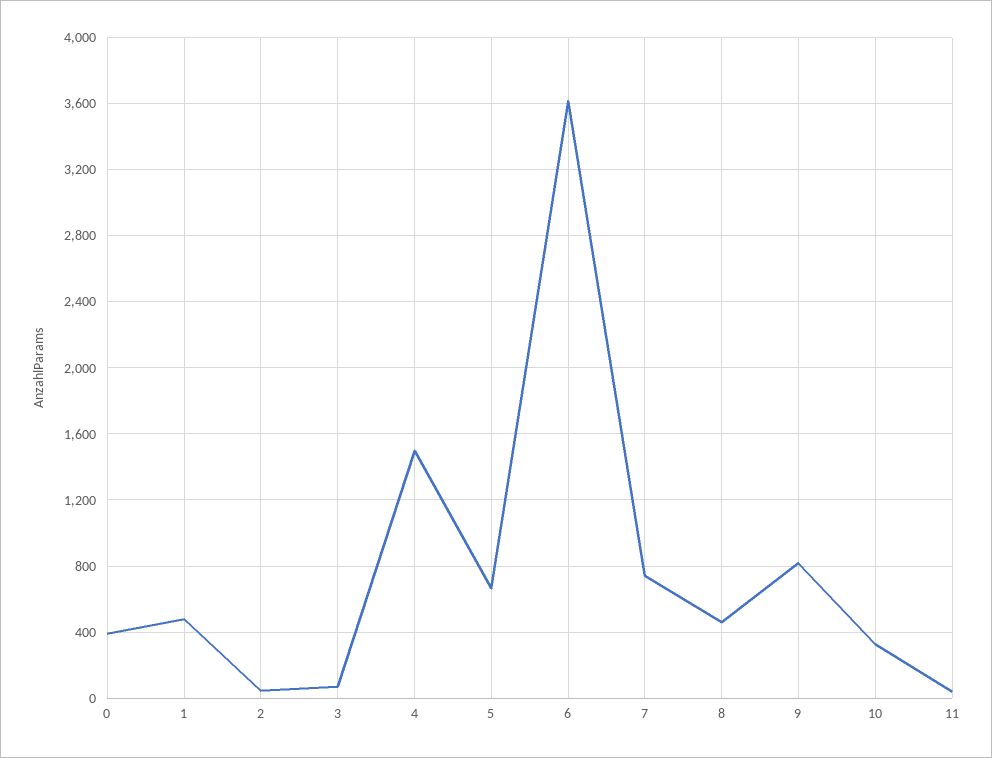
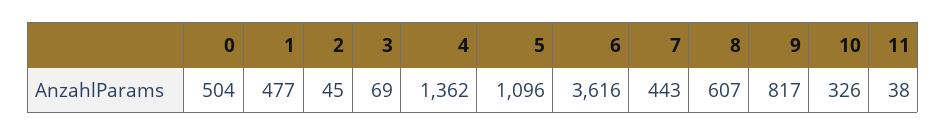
  {
-   "0": 400,
+   "0": 504,
    "1": 477,
    "2": 45,
    "3": 69,
-   "4": 1500,
+   "4": 1362,
-   "5": 650,
+   "5": 1096,
    "6": 3616,
-   "7": 750,
+   "7": 443,
-   "8": 450,
+   "8": 607,
    "9": 817,
    "10": 326,
    "11": 38
  }

